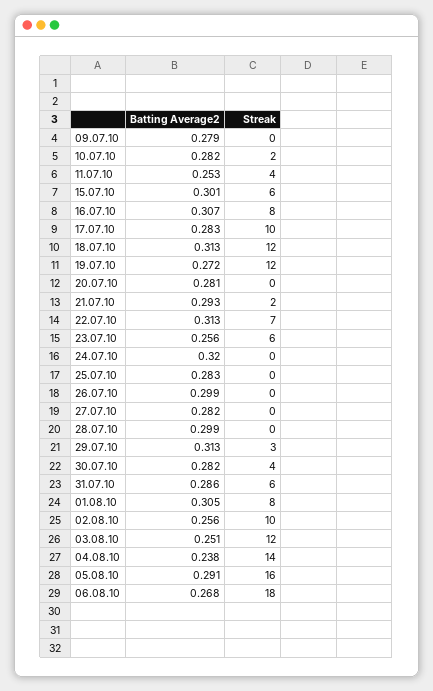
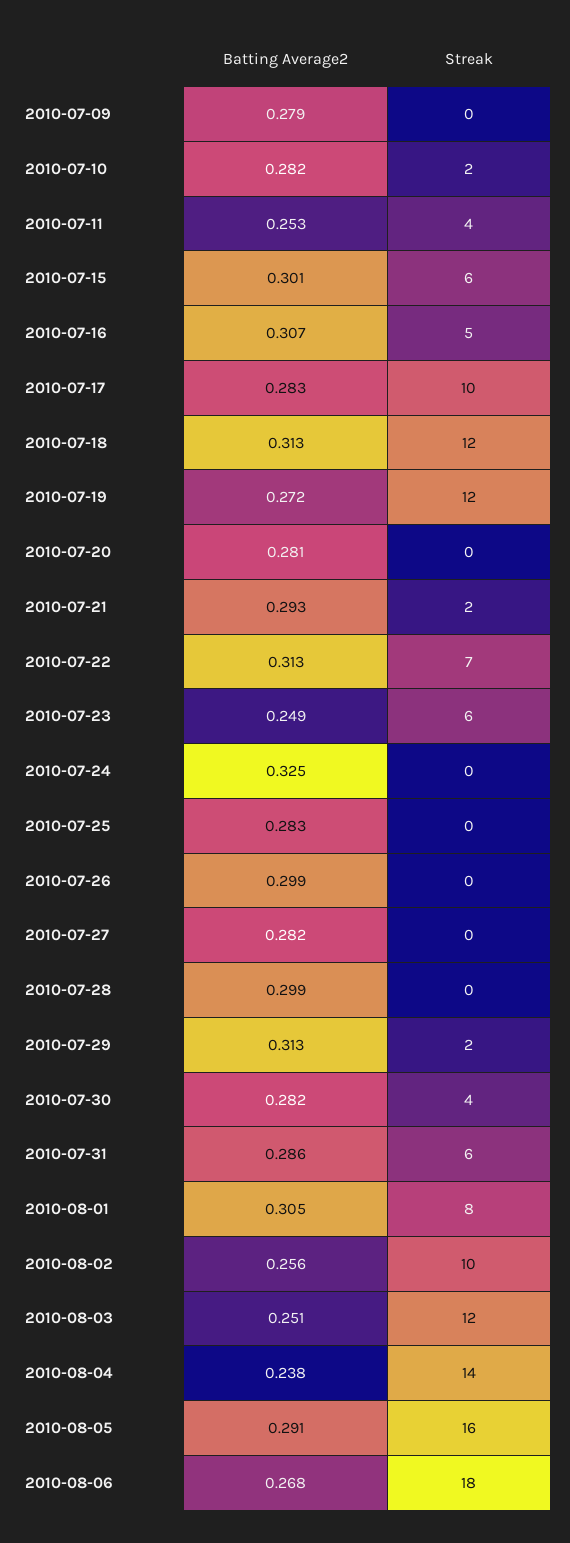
  {
    "Batting Average2": {
      "09.07.10": 0.279,
      "10.07.10": 0.282,
      "11.07.10": 0.253,
      "15.07.10": 0.301,
      "16.07.10": 0.307,
      "17.07.10": 0.283,
      "18.07.10": 0.313,
      "19.07.10": 0.272,
      "20.07.10": 0.281,
      "21.07.10": 0.293,
      "22.07.10": 0.313,
-     "23.07.10": 0.256,
+     "23.07.10": 0.249,
-     "24.07.10": 0.32,
+     "24.07.10": 0.325,
      "25.07.10": 0.283,
      "26.07.10": 0.299,
      "27.07.10": 0.282,
      "28.07.10": 0.299,
      "29.07.10": 0.313,
      "30.07.10": 0.282,
      "31.07.10": 0.286,
      "01.08.10": 0.305,
      "02.08.10": 0.256,
      "03.08.10": 0.251,
      "04.08.10": 0.238,
      "05.08.10": 0.291,
      "06.08.10": 0.268
    },
    "Streak": {
      "09.07.10": 0,
      "10.07.10": 2,
      "11.07.10": 4,
      "15.07.10": 6,
-     "16.07.10": 8,
+     "16.07.10": 5,
      "17.07.10": 10,
      "18.07.10": 12,
      "19.07.10": 12,
      "20.07.10": 0,
      "21.07.10": 2,
      "22.07.10": 7,
      "23.07.10": 6,
      "24.07.10": 0,
      "25.07.10": 0,
      "26.07.10": 0,
      "27.07.10": 0,
      "28.07.10": 0,
-     "29.07.10": 3,
+     "29.07.10": 2,
      "30.07.10": 4,
      "31.07.10": 6,
      "01.08.10": 8,
      "02.08.10": 10,
      "03.08.10": 12,
      "04.08.10": 14,
      "05.08.10": 16,
      "06.08.10": 18
    }
  }

